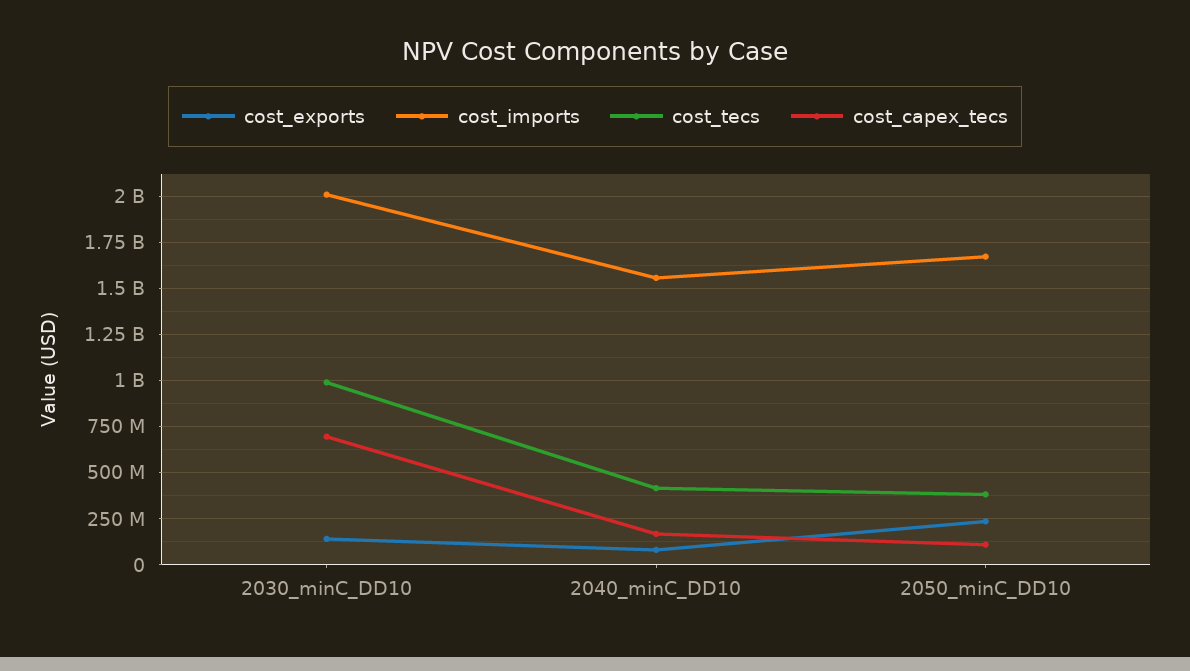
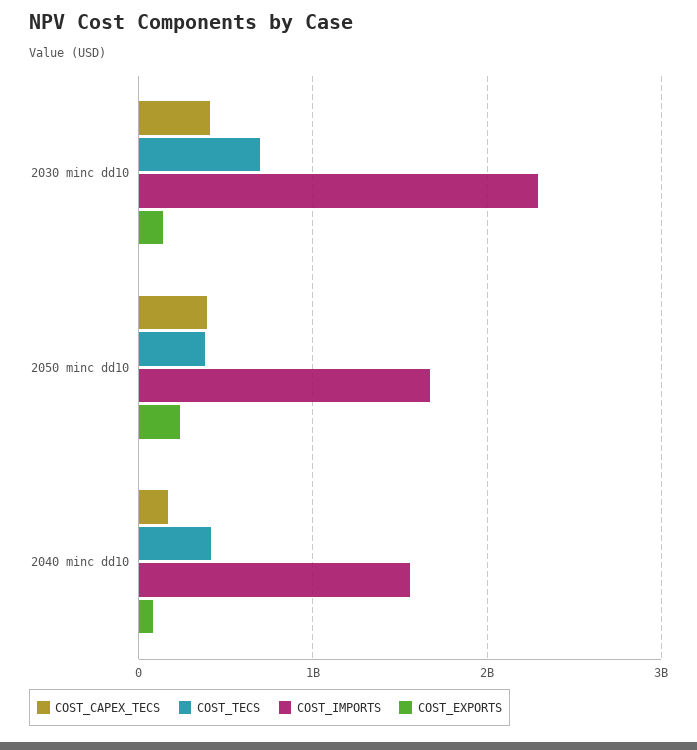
  {
    "cost_exports": {
      "2030_minC_DD10": 150000000,
      "2040_minC_DD10": 100000000,
      "2050_minC_DD10": 250000000
    },
    "cost_imports": {
-     "2030_minC_DD10": 2000000000,
+     "2030_minC_DD10": 2300000000,
      "2040_minC_DD10": 1550000000,
      "2050_minC_DD10": 1650000000
    },
    "cost_tecs": {
-     "2030_minC_DD10": 1000000000,
+     "2030_minC_DD10": 700000000,
      "2040_minC_DD10": 400000000,
      "2050_minC_DD10": 400000000
    },
    "cost_capex_tecs": {
-     "2030_minC_DD10": 700000000,
+     "2030_minC_DD10": 400000000,
      "2040_minC_DD10": 150000000,
-     "2050_minC_DD10": 100000000
+     "2050_minC_DD10": 400000000
    }
  }

